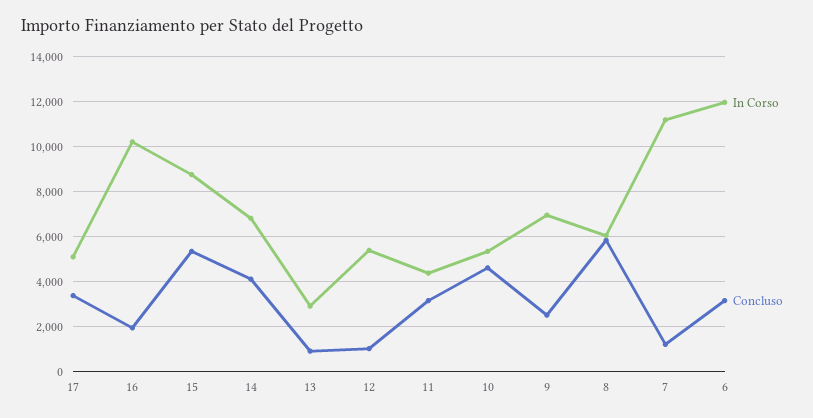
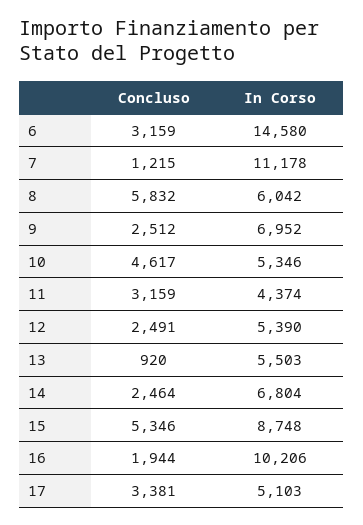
  {
    "In Corso": {
      "17": 5103,
      "16": 10206,
      "15": 8748,
      "14": 6804,
-     "13": 3000,
+     "13": 5503,
      "12": 5390,
      "11": 4374,
      "10": 5346,
      "9": 6952,
      "8": 6042,
      "7": 11178,
-     "6": 12000
+     "6": 14580
    },
    "Concluso": {
      "17": 3381,
      "16": 1944,
      "15": 5346,
-     "14": 4000,
+     "14": 2464,
      "13": 920,
-     "12": 1000,
+     "12": 2491,
      "11": 3159,
      "10": 4617,
      "9": 2512,
      "8": 5832,
      "7": 1215,
      "6": 3159
    }
  }

